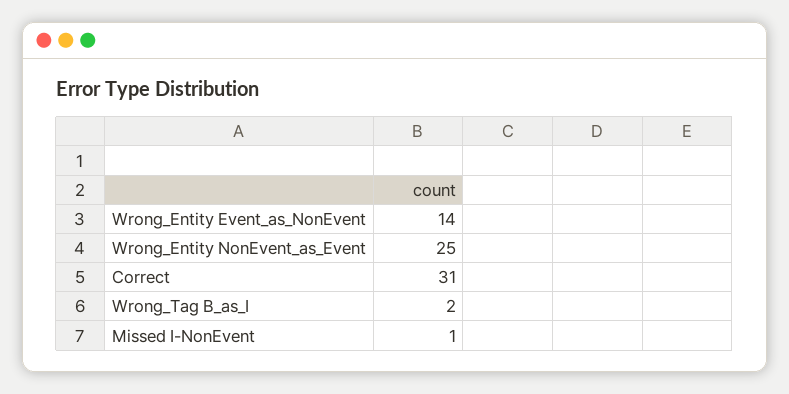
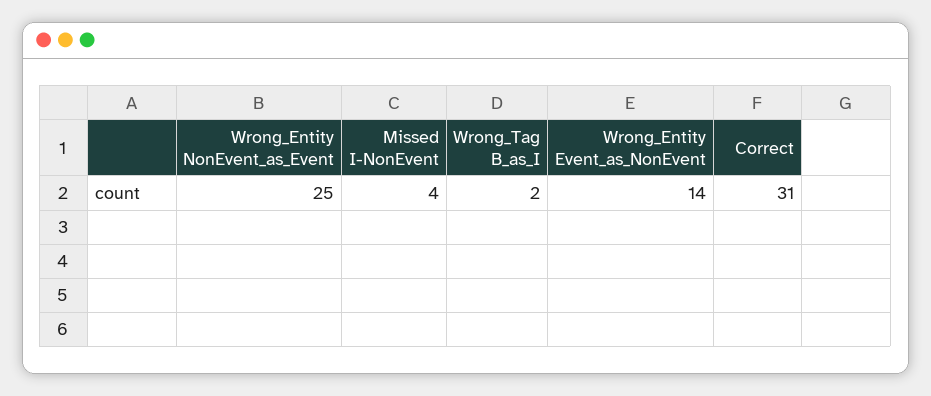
  {
    "Wrong_Entity Event_as_NonEvent": 14,
    "Wrong_Entity NonEvent_as_Event": 25,
    "Correct": 31,
    "Wrong_Tag B_as_I": 2,
-   "Missed I-NonEvent": 1
+   "Missed I-NonEvent": 4
  }

